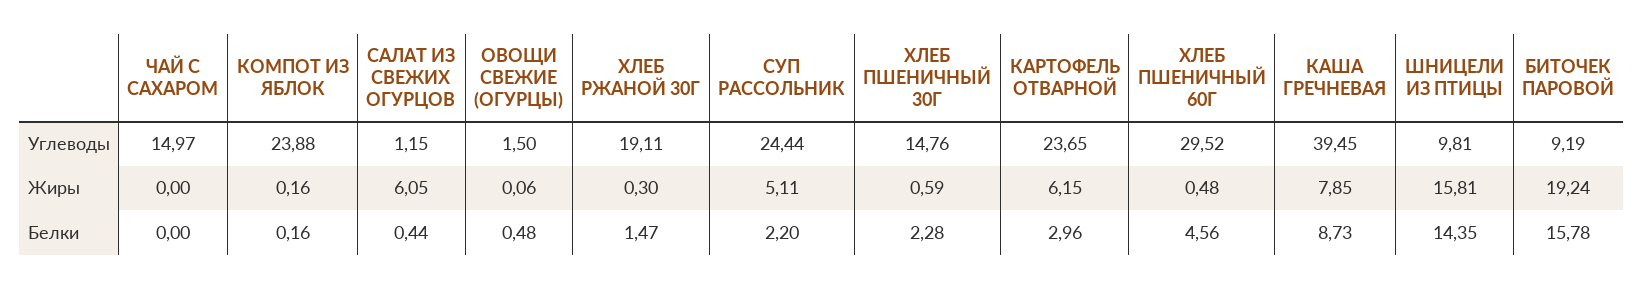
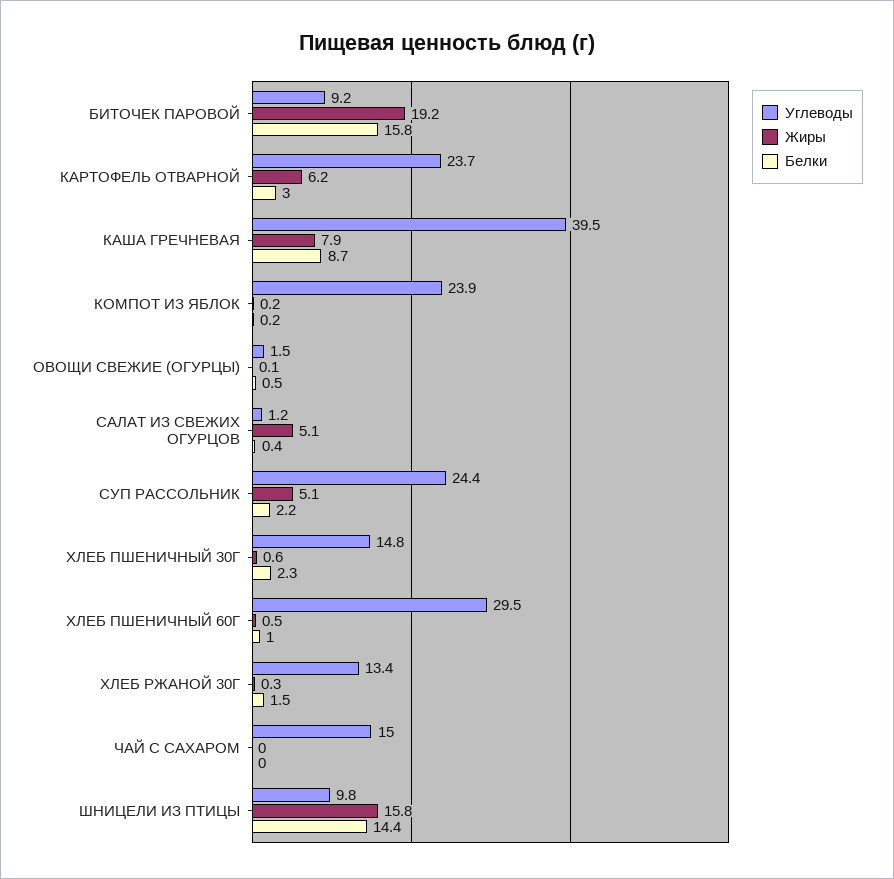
  {
    "Углеводы": {
      "ЧАЙ С САХАРОМ": 14.97,
      "КОМПОТ ИЗ ЯБЛОК": 23.88,
      "САЛАТ ИЗ СВЕЖИХ ОГУРЦОВ": 1.15,
      "ОВОЩИ СВЕЖИЕ (ОГУРЦЫ)": 1.5,
-     "ХЛЕБ РЖАНОЙ 30Г": 19.11,
+     "ХЛЕБ РЖАНОЙ 30Г": 13.4,
      "СУП РАССОЛЬНИК": 24.44,
      "ХЛЕБ ПШЕНИЧНЫЙ 30Г": 14.76,
      "КАРТОФЕЛЬ ОТВАРНОЙ": 23.65,
      "ХЛЕБ ПШЕНИЧНЫЙ 60Г": 29.52,
      "КАША ГРЕЧНЕВАЯ": 39.45,
      "ШНИЦЕЛИ ИЗ ПТИЦЫ": 9.81,
      "БИТОЧЕК ПАРОВОЙ": 9.19
    },
    "Жиры": {
      "ЧАЙ С САХАРОМ": 0,
      "КОМПОТ ИЗ ЯБЛОК": 0.16,
-     "САЛАТ ИЗ СВЕЖИХ ОГУРЦОВ": 6.05,
+     "САЛАТ ИЗ СВЕЖИХ ОГУРЦОВ": 5.1,
      "ОВОЩИ СВЕЖИЕ (ОГУРЦЫ)": 0.06,
      "ХЛЕБ РЖАНОЙ 30Г": 0.3,
      "СУП РАССОЛЬНИК": 5.11,
      "ХЛЕБ ПШЕНИЧНЫЙ 30Г": 0.59,
      "КАРТОФЕЛЬ ОТВАРНОЙ": 6.15,
      "ХЛЕБ ПШЕНИЧНЫЙ 60Г": 0.48,
      "КАША ГРЕЧНЕВАЯ": 7.85,
      "ШНИЦЕЛИ ИЗ ПТИЦЫ": 15.81,
      "БИТОЧЕК ПАРОВОЙ": 19.24
    },
    "Белки": {
      "ЧАЙ С САХАРОМ": 0,
      "КОМПОТ ИЗ ЯБЛОК": 0.16,
      "САЛАТ ИЗ СВЕЖИХ ОГУРЦОВ": 0.44,
      "ОВОЩИ СВЕЖИЕ (ОГУРЦЫ)": 0.48,
      "ХЛЕБ РЖАНОЙ 30Г": 1.47,
      "СУП РАССОЛЬНИК": 2.2,
      "ХЛЕБ ПШЕНИЧНЫЙ 30Г": 2.28,
      "КАРТОФЕЛЬ ОТВАРНОЙ": 2.96,
-     "ХЛЕБ ПШЕНИЧНЫЙ 60Г": 4.56,
+     "ХЛЕБ ПШЕНИЧНЫЙ 60Г": 1,
      "КАША ГРЕЧНЕВАЯ": 8.73,
      "ШНИЦЕЛИ ИЗ ПТИЦЫ": 14.35,
      "БИТОЧЕК ПАРОВОЙ": 15.78
    }
  }

